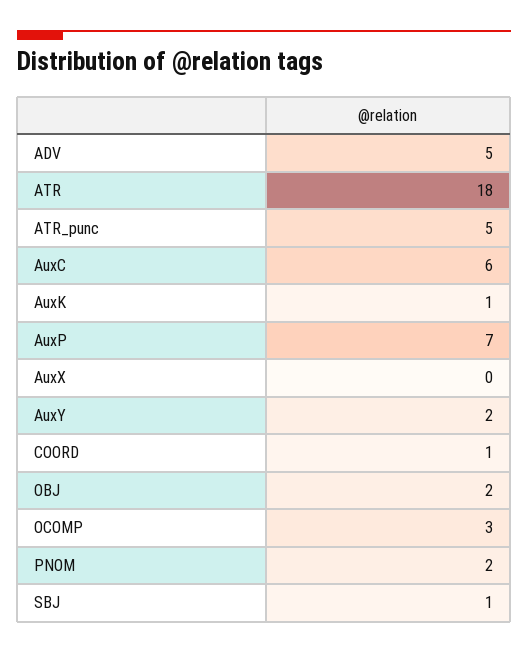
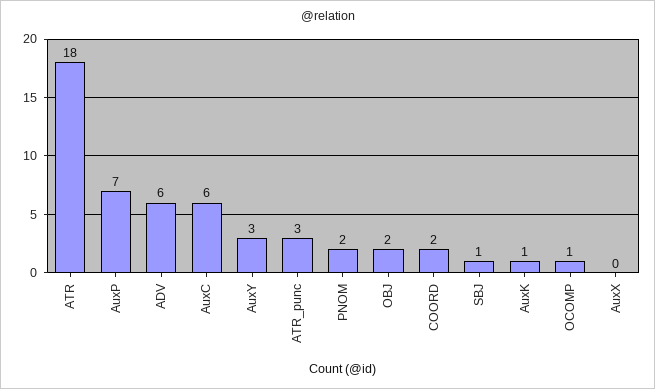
  {
-   "ADV": 5,
+   "ADV": 6,
    "ATR": 18,
-   "ATR_punc": 5,
+   "ATR_punc": 3,
    "AuxC": 6,
    "AuxK": 1,
    "AuxP": 7,
    "AuxX": 0,
-   "AuxY": 2,
+   "AuxY": 3,
-   "COORD": 1,
+   "COORD": 2,
    "OBJ": 2,
-   "OCOMP": 3,
+   "OCOMP": 1,
    "PNOM": 2,
    "SBJ": 1
  }

